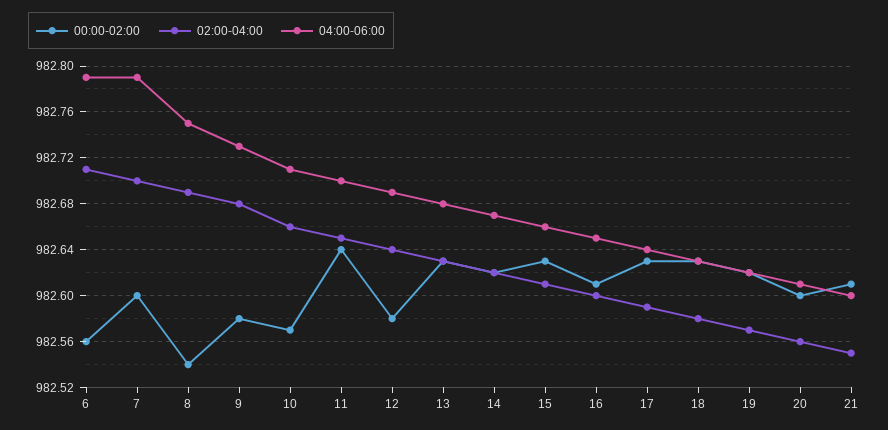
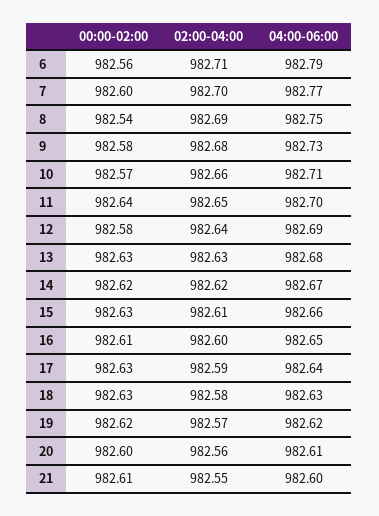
  {
    "00:00-02:00": {
      "6": 982.56,
      "7": 982.6,
      "8": 982.54,
      "9": 982.58,
      "10": 982.57,
      "11": 982.64,
      "12": 982.58,
      "13": 982.63,
      "14": 982.62,
      "15": 982.63,
      "16": 982.61,
      "17": 982.63,
      "18": 982.63,
      "19": 982.62,
      "20": 982.6,
      "21": 982.61
    },
    "02:00-04:00": {
      "6": 982.71,
      "7": 982.7,
      "8": 982.69,
      "9": 982.68,
      "10": 982.66,
      "11": 982.65,
      "12": 982.64,
      "13": 982.63,
      "14": 982.62,
      "15": 982.61,
      "16": 982.6,
      "17": 982.59,
      "18": 982.58,
      "19": 982.57,
      "20": 982.56,
      "21": 982.55
    },
    "04:00-06:00": {
      "6": 982.79,
-     "7": 982.79,
+     "7": 982.77,
      "8": 982.75,
      "9": 982.73,
      "10": 982.71,
      "11": 982.7,
      "12": 982.69,
      "13": 982.68,
      "14": 982.67,
      "15": 982.66,
      "16": 982.65,
      "17": 982.64,
      "18": 982.63,
      "19": 982.62,
      "20": 982.61,
      "21": 982.6
    }
  }

